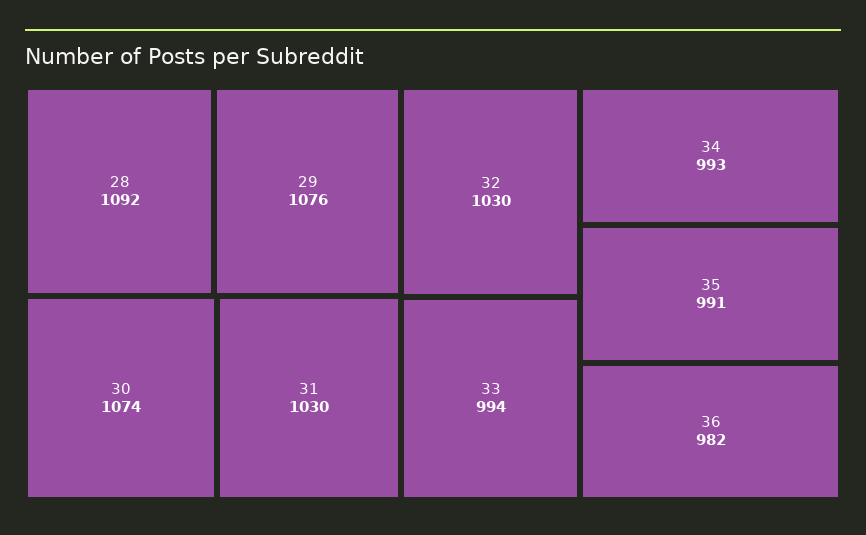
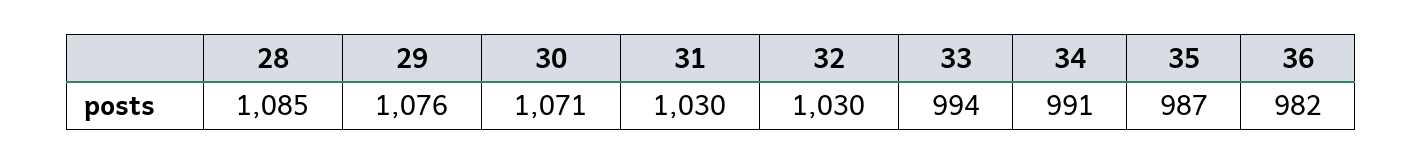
  {
-   "28": 1092,
+   "28": 1085,
    "29": 1076,
-   "30": 1074,
+   "30": 1071,
    "31": 1030,
    "32": 1030,
    "33": 994,
-   "34": 993,
+   "34": 991,
-   "35": 991,
+   "35": 987,
    "36": 982
  }

